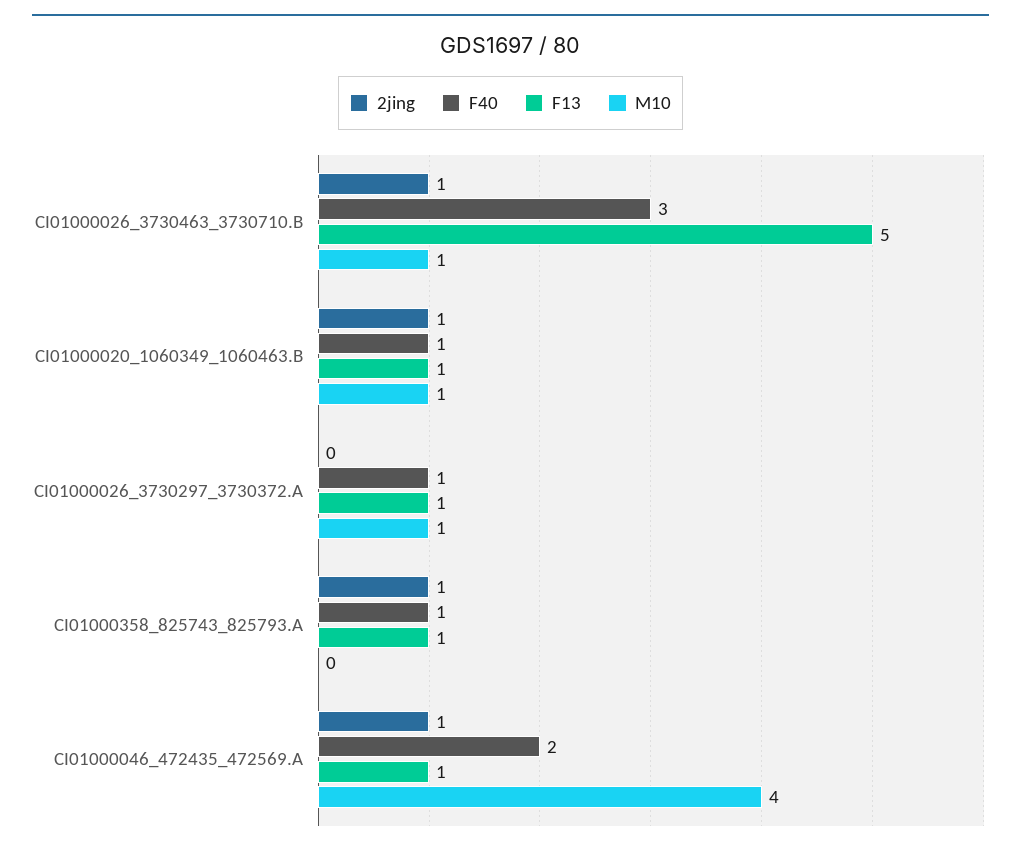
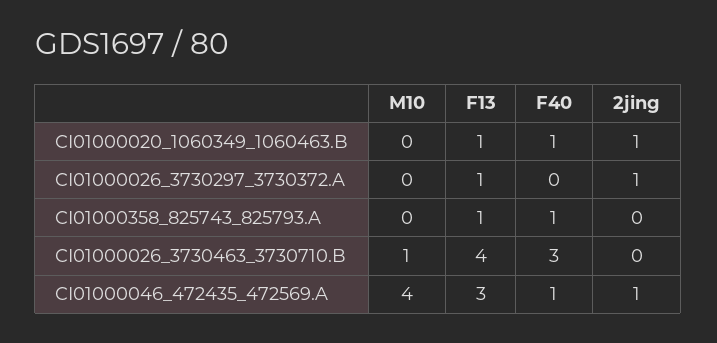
  {
    "2jing": {
-     "CI01000026_3730463_3730710.B": 1,
+     "CI01000026_3730463_3730710.B": 0,
      "CI01000020_1060349_1060463.B": 1,
-     "CI01000026_3730297_3730372.A": 0,
+     "CI01000026_3730297_3730372.A": 1,
-     "CI01000358_825743_825793.A": 1,
+     "CI01000358_825743_825793.A": 0,
      "CI01000046_472435_472569.A": 1
    },
    "F40": {
      "CI01000026_3730463_3730710.B": 3,
      "CI01000020_1060349_1060463.B": 1,
-     "CI01000026_3730297_3730372.A": 1,
+     "CI01000026_3730297_3730372.A": 0,
      "CI01000358_825743_825793.A": 1,
-     "CI01000046_472435_472569.A": 2
+     "CI01000046_472435_472569.A": 1
    },
    "F13": {
-     "CI01000026_3730463_3730710.B": 5,
+     "CI01000026_3730463_3730710.B": 4,
      "CI01000020_1060349_1060463.B": 1,
      "CI01000026_3730297_3730372.A": 1,
      "CI01000358_825743_825793.A": 1,
-     "CI01000046_472435_472569.A": 1
+     "CI01000046_472435_472569.A": 3
    },
    "M10": {
      "CI01000026_3730463_3730710.B": 1,
-     "CI01000020_1060349_1060463.B": 1,
+     "CI01000020_1060349_1060463.B": 0,
-     "CI01000026_3730297_3730372.A": 1,
+     "CI01000026_3730297_3730372.A": 0,
      "CI01000358_825743_825793.A": 0,
      "CI01000046_472435_472569.A": 4
    }
  }

